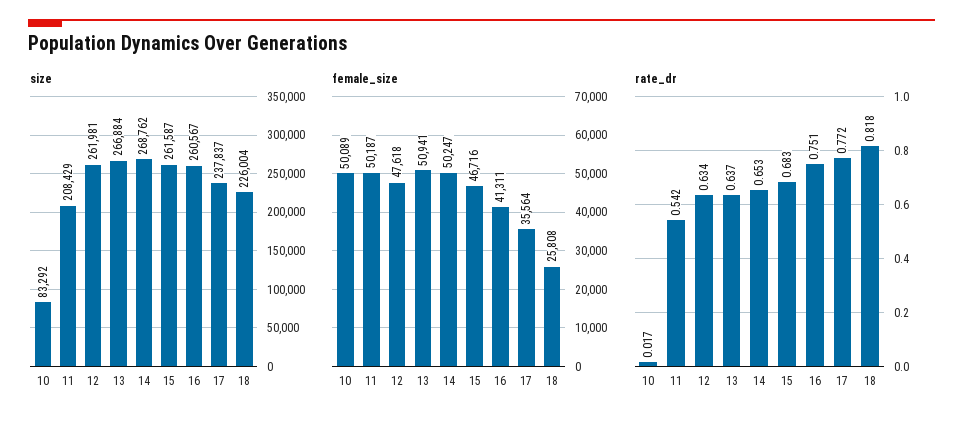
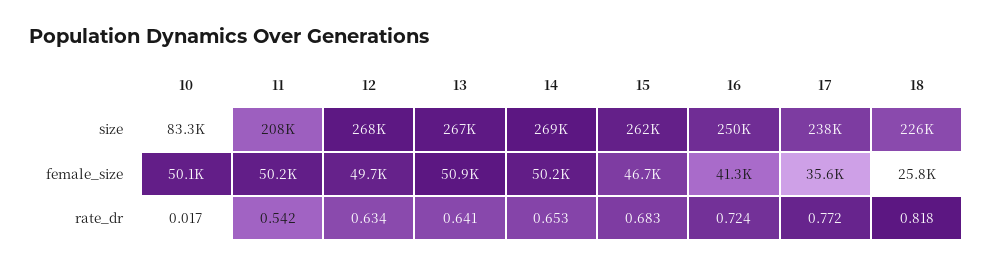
  {
    "size": {
      "10": 83292,
      "11": 208429,
-     "12": 261981,
+     "12": 268000,
      "13": 266884,
      "14": 268762,
      "15": 261587,
-     "16": 260567,
+     "16": 250000,
      "17": 237837,
      "18": 226004
    },
    "female_size": {
      "10": 50089,
      "11": 50187,
-     "12": 47618,
+     "12": 49700,
      "13": 50941,
      "14": 50247,
      "15": 46716,
      "16": 41311,
      "17": 35564,
      "18": 25808
    },
    "rate_dr": {
      "10": 0.017,
      "11": 0.542,
      "12": 0.634,
-     "13": 0.637,
+     "13": 0.641,
      "14": 0.653,
      "15": 0.683,
-     "16": 0.751,
+     "16": 0.724,
      "17": 0.772,
      "18": 0.818
    }
  }

